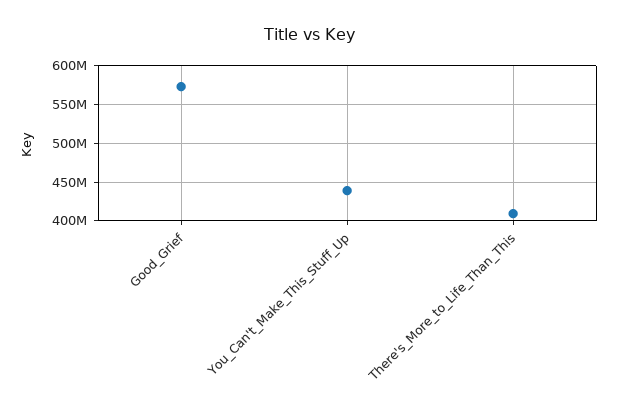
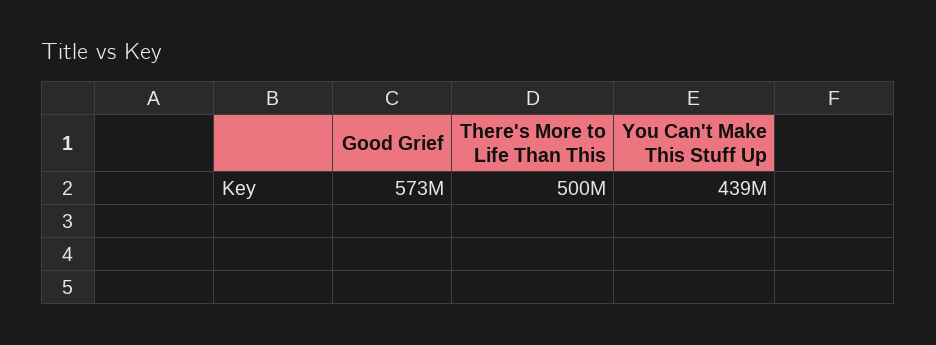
  {
    "Good_Grief": 573000000,
    "You_Can't_Make_This_Stuff_Up": 439000000,
-   "There's_More_to_Life_Than_This": 410000000
+   "There's_More_to_Life_Than_This": 500000000
  }

